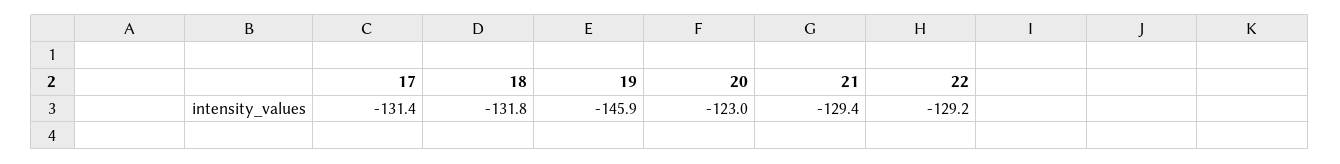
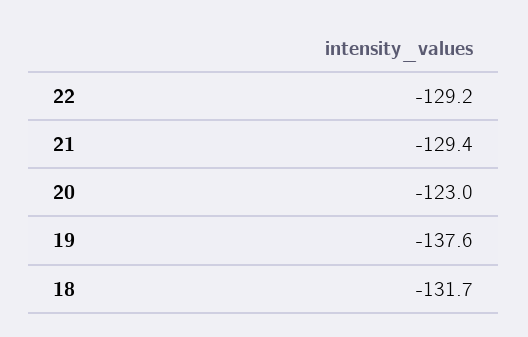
  {
-   "17": -131.4,
-   "18": -131.8,
+   "18": -131.7,
-   "19": -145.9,
+   "19": -137.6,
    "20": -123,
    "21": -129.4,
    "22": -129.2
  }

